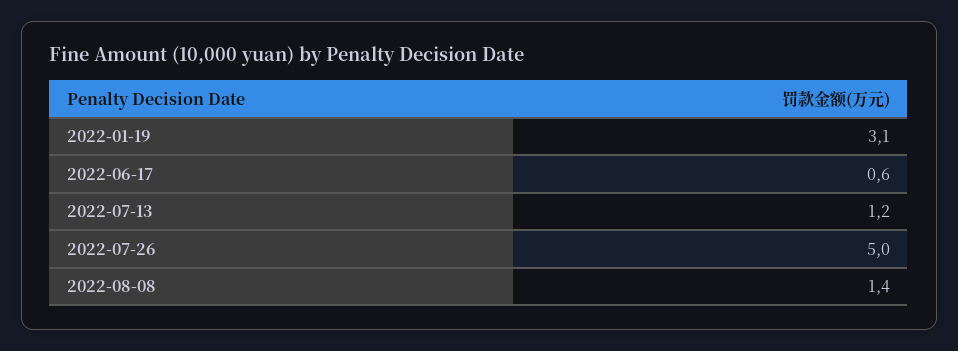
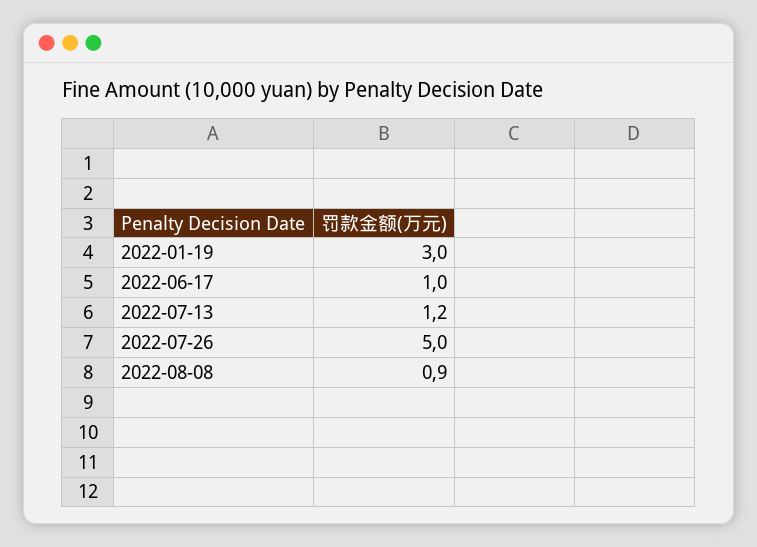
  {
-   "2022-01-19": 3.1,
+   "2022-01-19": 3,
-   "2022-06-17": 0.6,
+   "2022-06-17": 1,
    "2022-07-13": 1.2,
    "2022-07-26": 5,
-   "2022-08-08": 1.4
+   "2022-08-08": 0.9
  }

